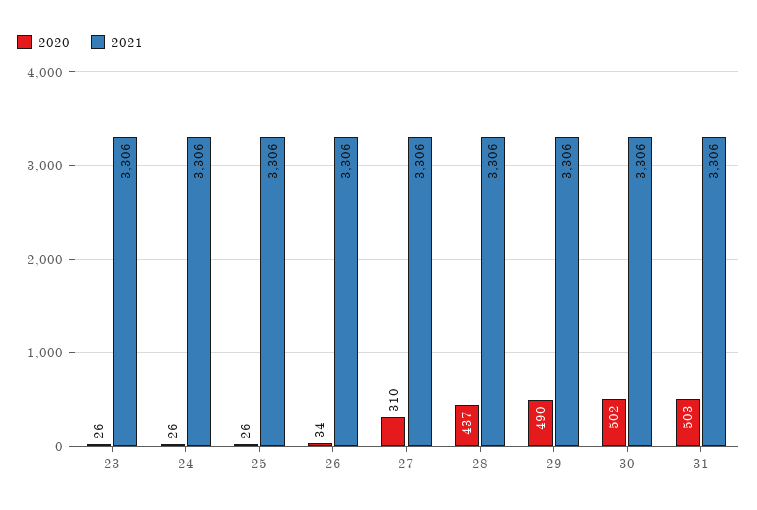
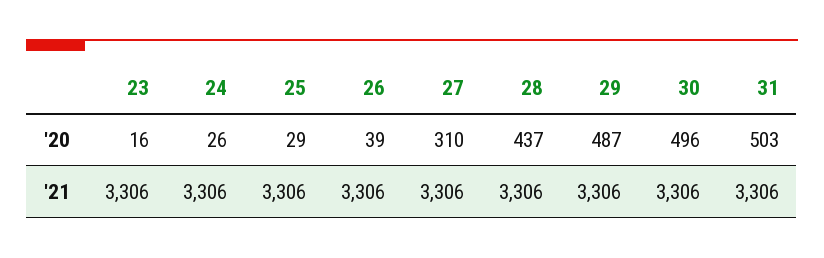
  {
    "2020": {
-     "23": 26,
+     "23": 16,
      "24": 26,
-     "25": 26,
+     "25": 29,
-     "26": 34,
+     "26": 39,
      "27": 310,
      "28": 437,
-     "29": 490,
+     "29": 487,
-     "30": 502,
+     "30": 496,
      "31": 503
    },
    "2021": {
      "23": 3306,
      "24": 3306,
      "25": 3306,
      "26": 3306,
      "27": 3306,
      "28": 3306,
      "29": 3306,
      "30": 3306,
      "31": 3306
    }
  }

